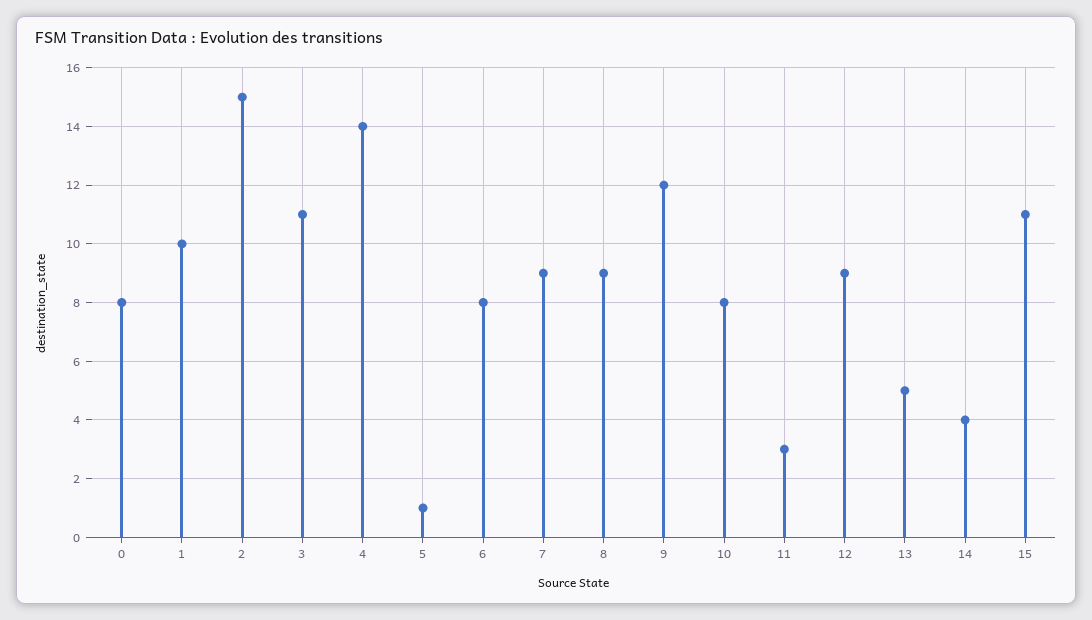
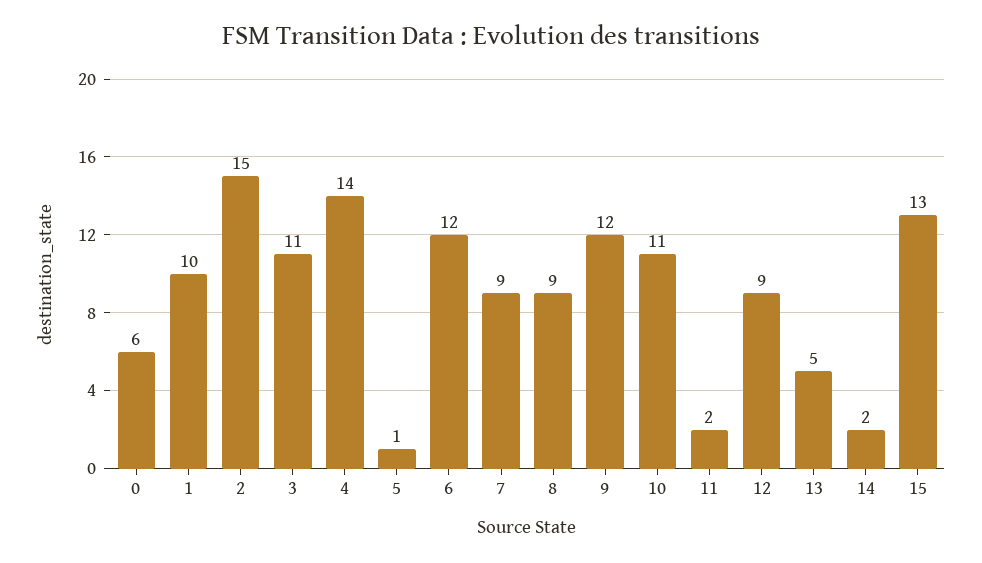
  {
-   "0": 8,
+   "0": 6,
    "1": 10,
    "2": 15,
    "3": 11,
    "4": 14,
    "5": 1,
-   "6": 8,
+   "6": 12,
    "7": 9,
    "8": 9,
    "9": 12,
-   "10": 8,
+   "10": 11,
-   "11": 3,
+   "11": 2,
    "12": 9,
    "13": 5,
-   "14": 4,
+   "14": 2,
-   "15": 11
+   "15": 13
  }

